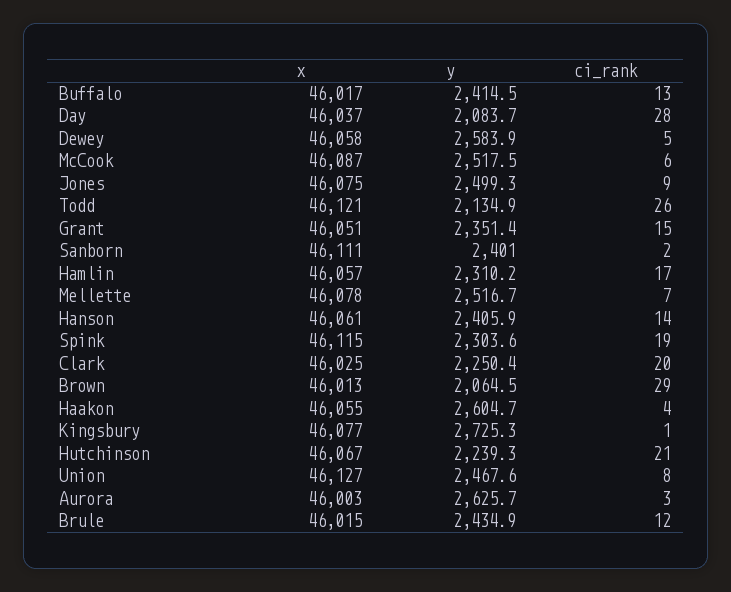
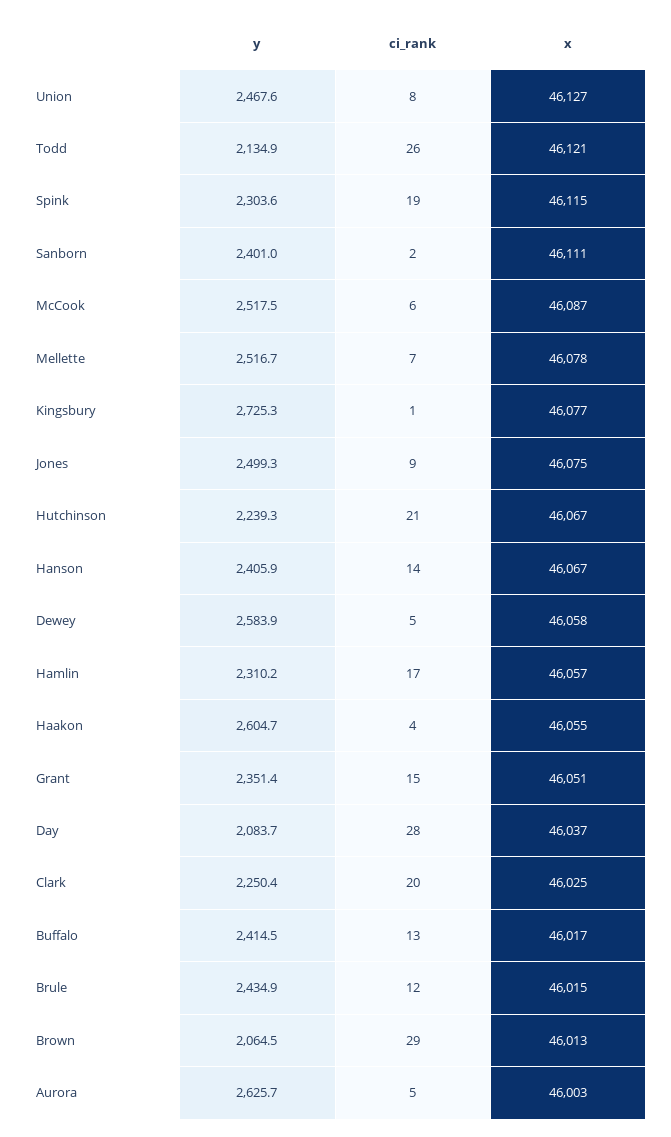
  {
    "x": {
      "Buffalo": 46017,
      "Day": 46037,
      "Dewey": 46058,
      "McCook": 46087,
      "Jones": 46075,
      "Todd": 46121,
      "Grant": 46051,
      "Sanborn": 46111,
      "Hamlin": 46057,
      "Mellette": 46078,
-     "Hanson": 46061,
+     "Hanson": 46067,
      "Spink": 46115,
      "Clark": 46025,
      "Brown": 46013,
      "Haakon": 46055,
      "Kingsbury": 46077,
      "Hutchinson": 46067,
      "Union": 46127,
      "Aurora": 46003,
      "Brule": 46015
    },
    "y": {
      "Buffalo": 2414.5,
      "Day": 2083.7,
      "Dewey": 2583.9,
      "McCook": 2517.5,
      "Jones": 2499.3,
      "Todd": 2134.9,
      "Grant": 2351.4,
      "Sanborn": 2401,
      "Hamlin": 2310.2,
      "Mellette": 2516.7,
      "Hanson": 2405.9,
      "Spink": 2303.6,
      "Clark": 2250.4,
      "Brown": 2064.5,
      "Haakon": 2604.7,
      "Kingsbury": 2725.3,
      "Hutchinson": 2239.3,
      "Union": 2467.6,
      "Aurora": 2625.7,
      "Brule": 2434.9
    },
    "ci_rank": {
      "Buffalo": 13,
      "Day": 28,
      "Dewey": 5,
      "McCook": 6,
      "Jones": 9,
      "Todd": 26,
      "Grant": 15,
      "Sanborn": 2,
      "Hamlin": 17,
      "Mellette": 7,
      "Hanson": 14,
      "Spink": 19,
      "Clark": 20,
      "Brown": 29,
      "Haakon": 4,
      "Kingsbury": 1,
      "Hutchinson": 21,
      "Union": 8,
-     "Aurora": 3,
+     "Aurora": 5,
      "Brule": 12
    }
  }

